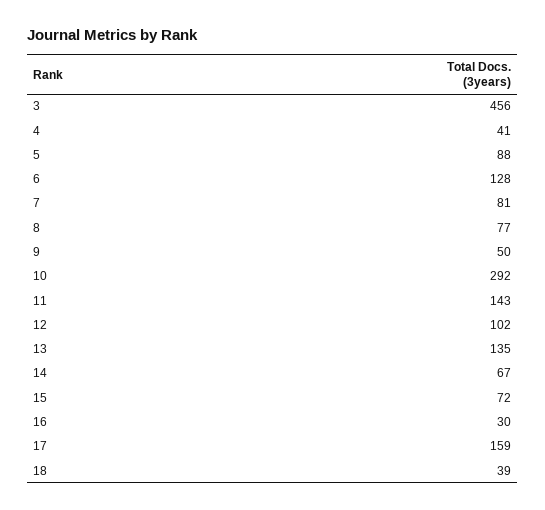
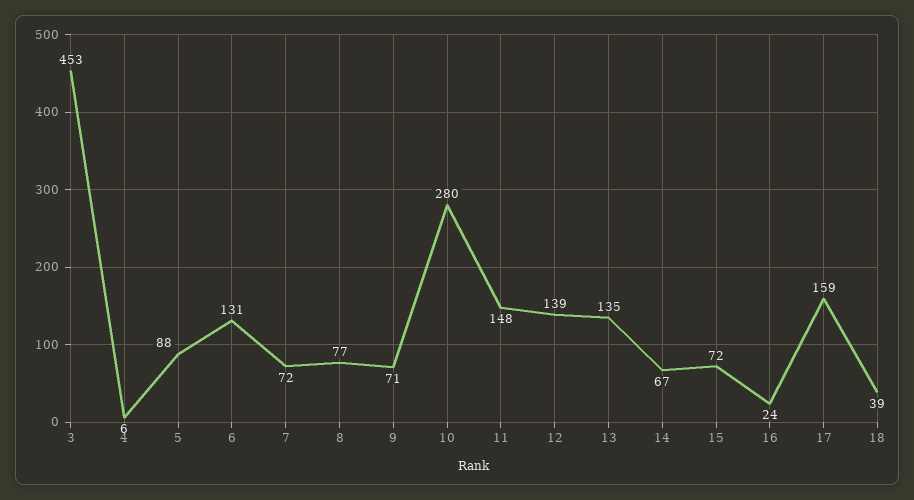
  {
-   "3": 456,
+   "3": 453,
-   "4": 41,
+   "4": 6,
    "5": 88,
-   "6": 128,
+   "6": 131,
-   "7": 81,
+   "7": 72,
    "8": 77,
-   "9": 50,
+   "9": 71,
-   "10": 292,
+   "10": 280,
-   "11": 143,
+   "11": 148,
-   "12": 102,
+   "12": 139,
    "13": 135,
    "14": 67,
    "15": 72,
-   "16": 30,
+   "16": 24,
    "17": 159,
    "18": 39
  }

